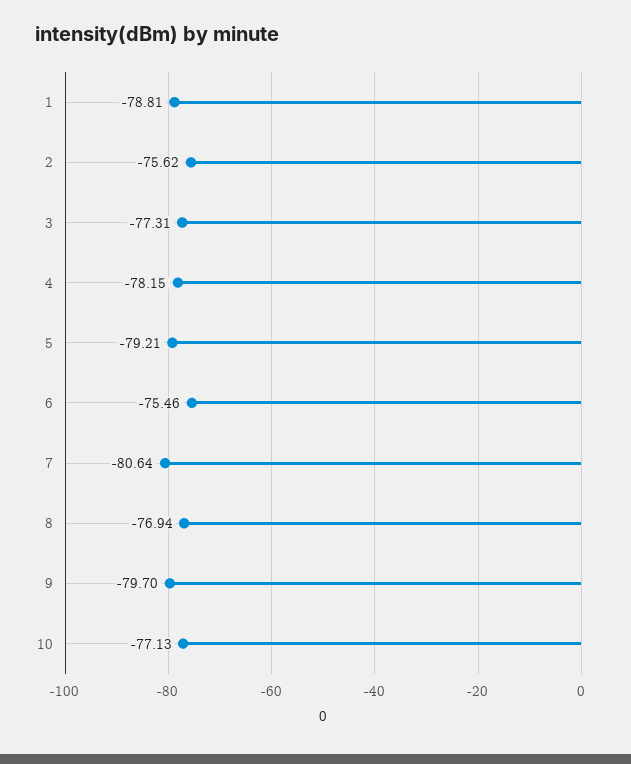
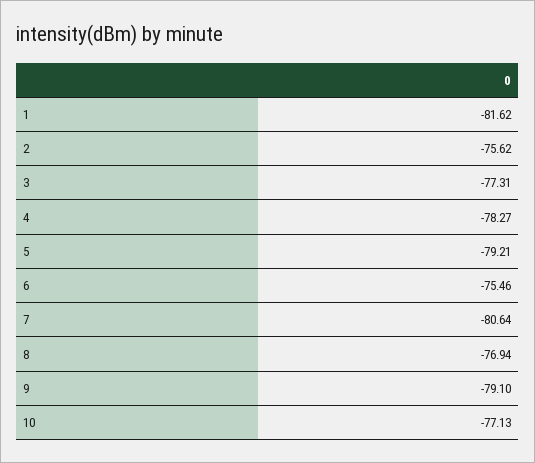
  {
-   "1": -78.81,
+   "1": -81.62,
    "2": -75.62,
    "3": -77.31,
-   "4": -78.15,
+   "4": -78.27,
    "5": -79.21,
    "6": -75.46,
    "7": -80.64,
    "8": -76.94,
-   "9": -79.7,
+   "9": -79.1,
    "10": -77.13
  }

